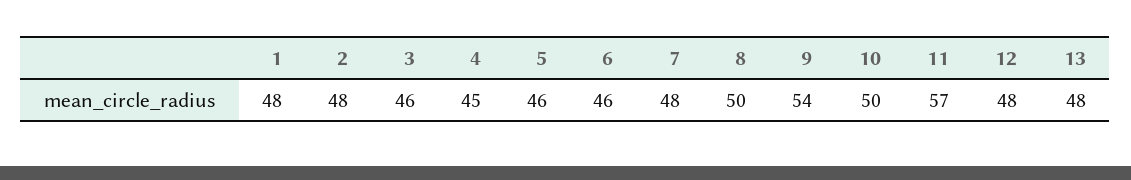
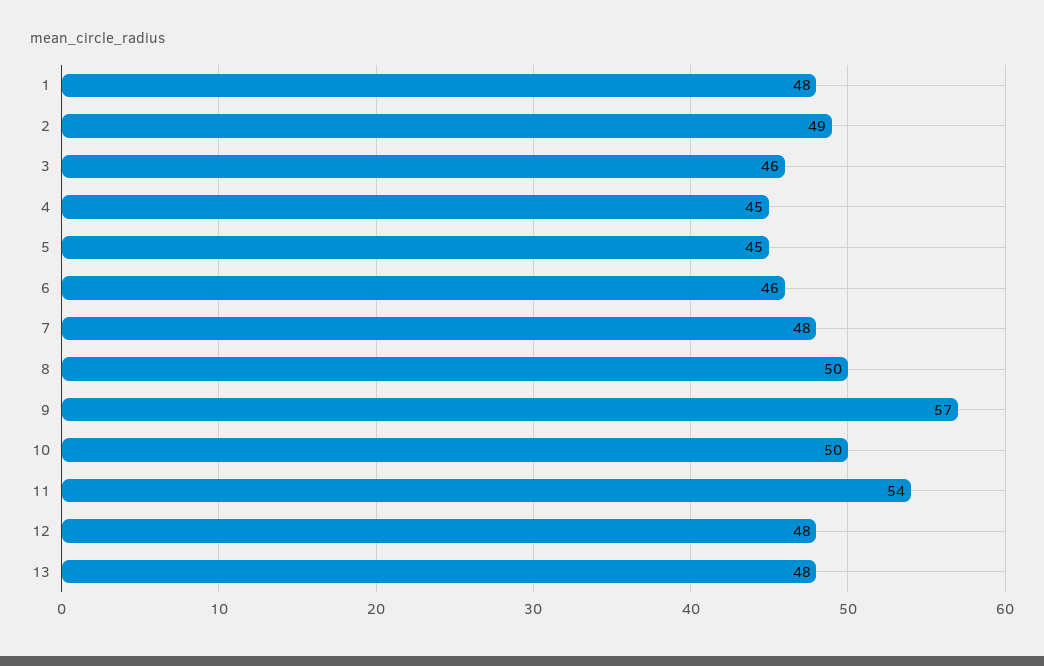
  {
    "1": 48,
-   "2": 48,
+   "2": 49,
    "3": 46,
    "4": 45,
-   "5": 46,
+   "5": 45,
    "6": 46,
    "7": 48,
    "8": 50,
-   "9": 54,
+   "9": 57,
    "10": 50,
-   "11": 57,
+   "11": 54,
    "12": 48,
    "13": 48
  }

